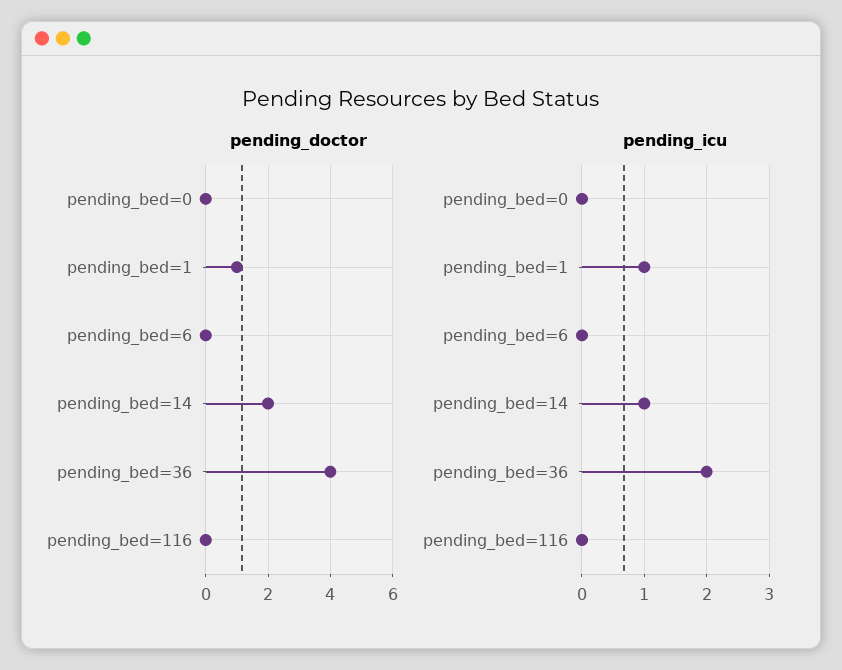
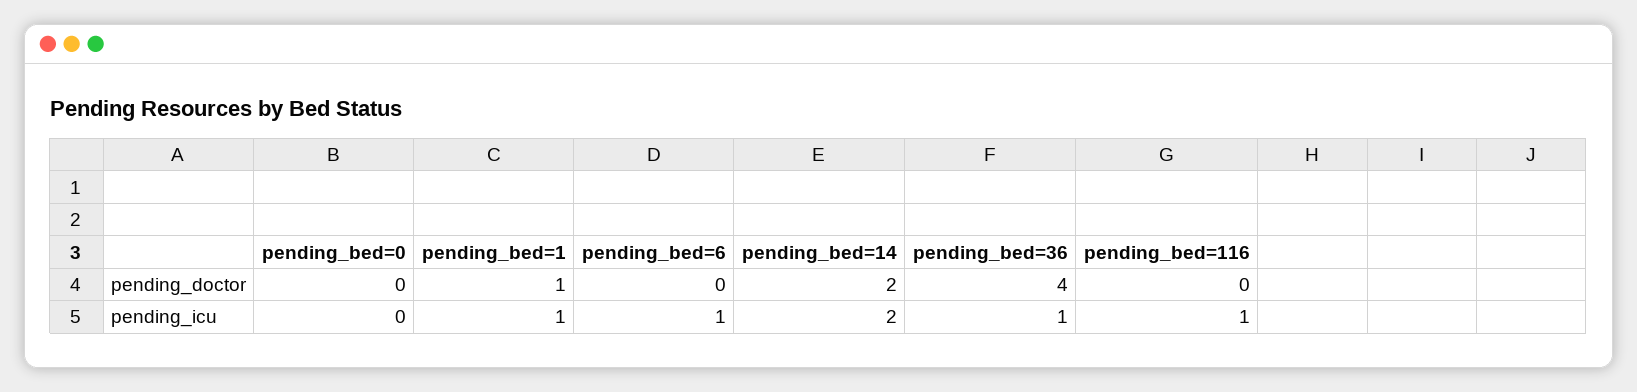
  {
    "pending_doctor": {
      "pending_bed=0": 0,
      "pending_bed=1": 1,
      "pending_bed=6": 0,
      "pending_bed=14": 2,
      "pending_bed=36": 4,
      "pending_bed=116": 0
    },
    "pending_icu": {
      "pending_bed=0": 0,
      "pending_bed=1": 1,
-     "pending_bed=6": 0,
+     "pending_bed=6": 1,
-     "pending_bed=14": 1,
+     "pending_bed=14": 2,
-     "pending_bed=36": 2,
+     "pending_bed=36": 1,
-     "pending_bed=116": 0
+     "pending_bed=116": 1
    }
  }

